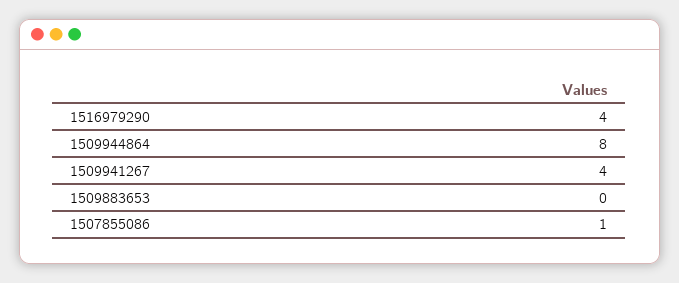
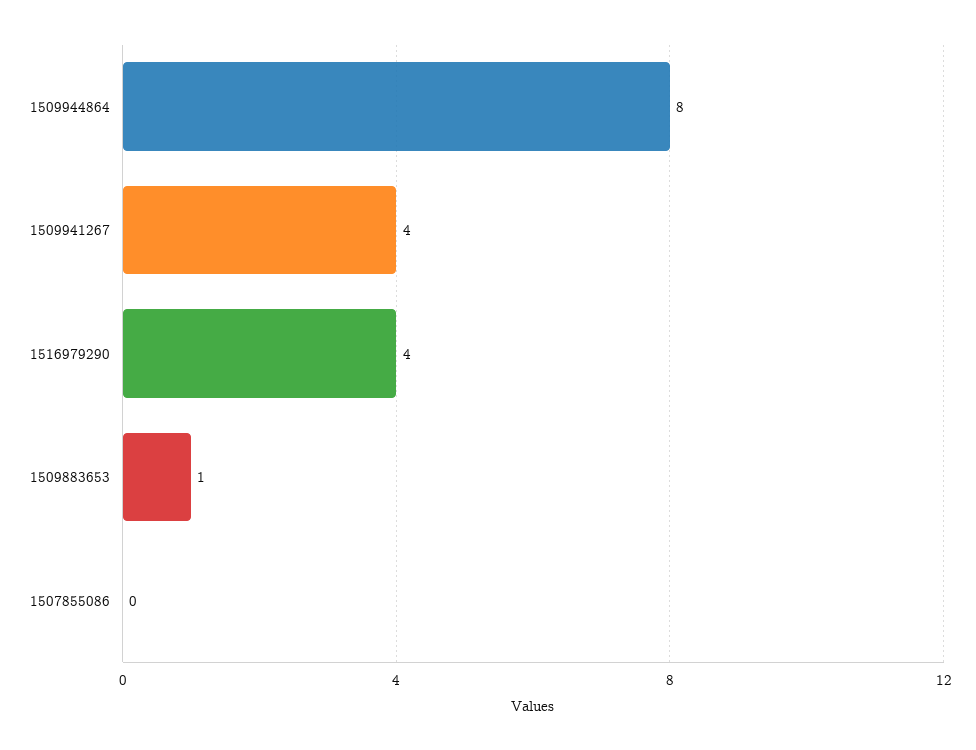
  {
    "1516979290": 4,
    "1509944864": 8,
    "1509941267": 4,
-   "1509883653": 0,
+   "1509883653": 1,
-   "1507855086": 1
+   "1507855086": 0
  }

